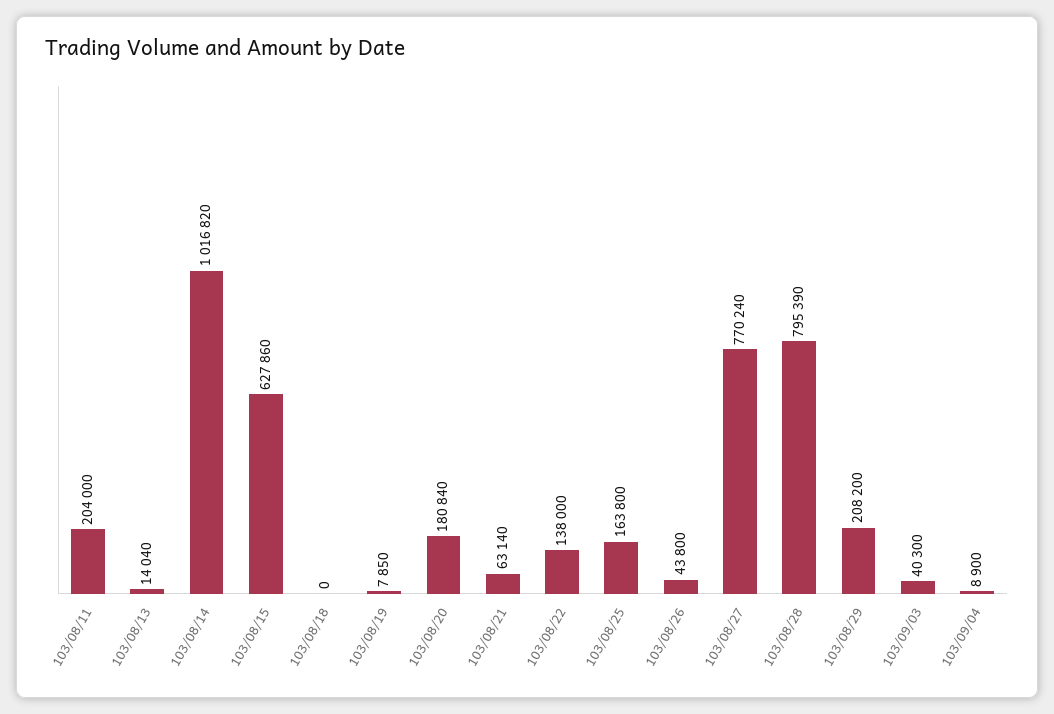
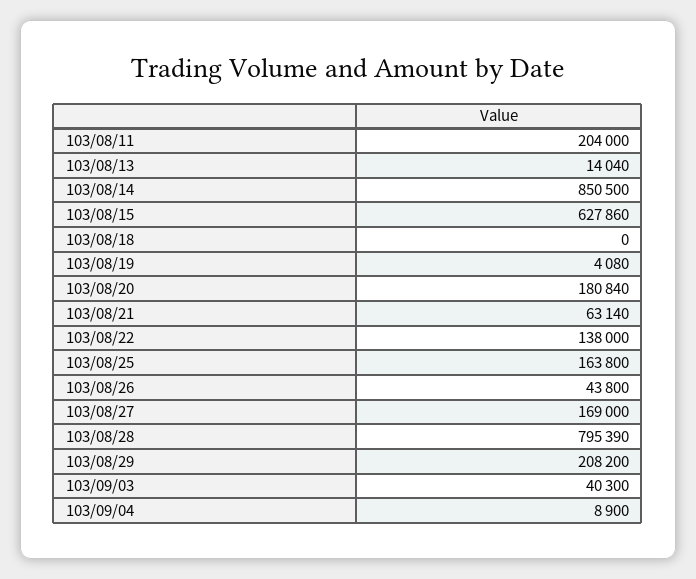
  {
    "103/08/11": 204000,
    "103/08/13": 14040,
-   "103/08/14": 1016820,
+   "103/08/14": 850500,
    "103/08/15": 627860,
    "103/08/18": 0,
-   "103/08/19": 7850,
+   "103/08/19": 4080,
    "103/08/20": 180840,
    "103/08/21": 63140,
    "103/08/22": 138000,
    "103/08/25": 163800,
    "103/08/26": 43800,
-   "103/08/27": 770240,
+   "103/08/27": 169000,
    "103/08/28": 795390,
    "103/08/29": 208200,
    "103/09/03": 40300,
    "103/09/04": 8900
  }

